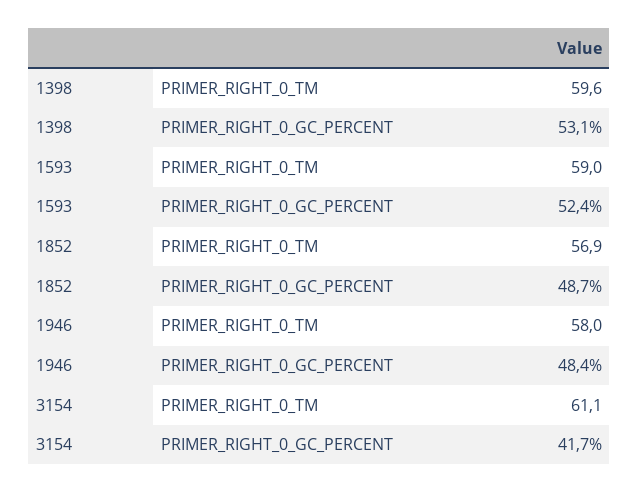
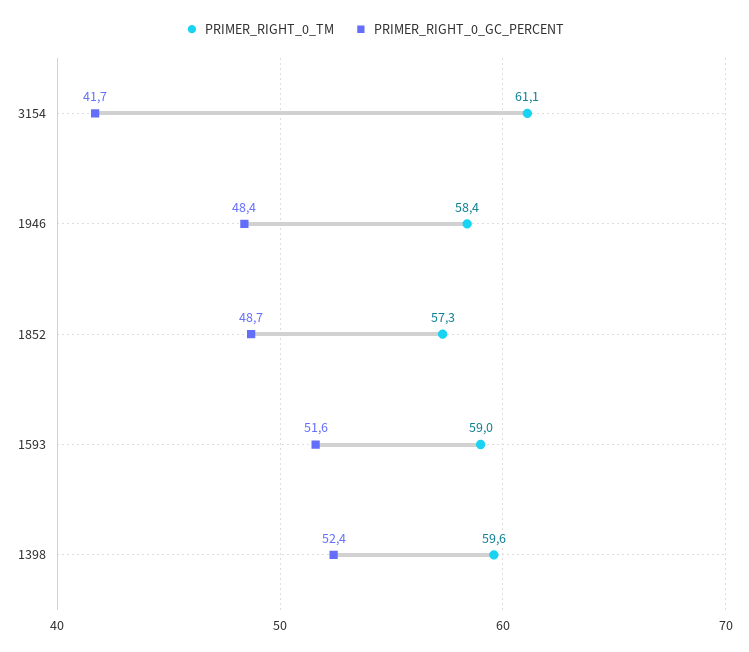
  {
    "PRIMER_RIGHT_0_TM": {
      "1398": 59.6,
      "1593": 59,
-     "1852": 56.9,
+     "1852": 57.3,
-     "1946": 58,
+     "1946": 58.4,
      "3154": 61.1
    },
    "PRIMER_RIGHT_0_GC_PERCENT": {
-     "1398": 53.1,
+     "1398": 52.4,
-     "1593": 52.4,
+     "1593": 51.6,
      "1852": 48.7,
      "1946": 48.4,
      "3154": 41.7
    }
  }

